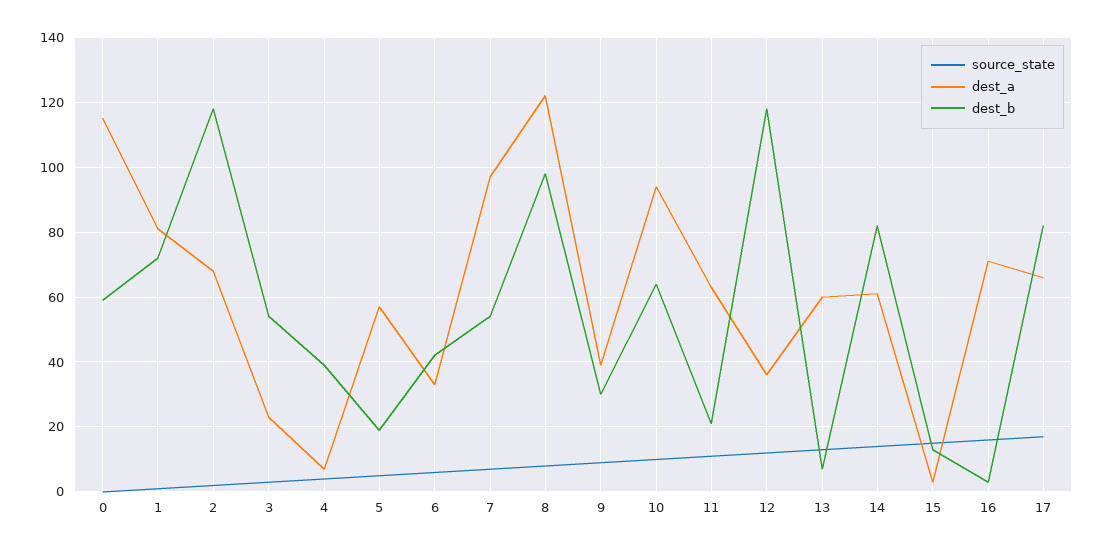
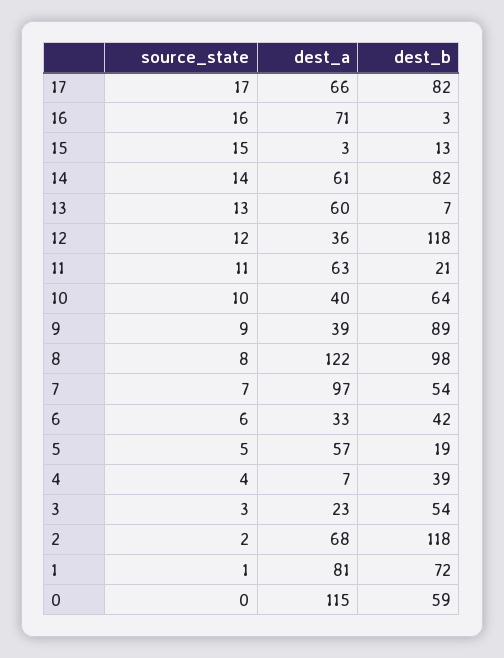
  {
    "source_state": {
      "0": 0,
      "1": 1,
      "2": 2,
      "3": 3,
      "4": 4,
      "5": 5,
      "6": 6,
      "7": 7,
      "8": 8,
      "9": 9,
      "10": 10,
      "11": 11,
      "12": 12,
      "13": 13,
      "14": 14,
      "15": 15,
      "16": 16,
      "17": 17
    },
    "dest_a": {
      "0": 115,
      "1": 81,
      "2": 68,
      "3": 23,
      "4": 7,
      "5": 57,
      "6": 33,
      "7": 97,
      "8": 122,
      "9": 39,
-     "10": 95,
+     "10": 40,
      "11": 63,
      "12": 36,
      "13": 60,
      "14": 61,
      "15": 3,
      "16": 71,
      "17": 66
    },
    "dest_b": {
      "0": 59,
      "1": 72,
      "2": 118,
      "3": 54,
      "4": 39,
      "5": 19,
      "6": 42,
      "7": 54,
      "8": 98,
-     "9": 30,
+     "9": 89,
      "10": 64,
      "11": 21,
      "12": 118,
      "13": 7,
      "14": 82,
      "15": 13,
      "16": 3,
      "17": 82
    }
  }

